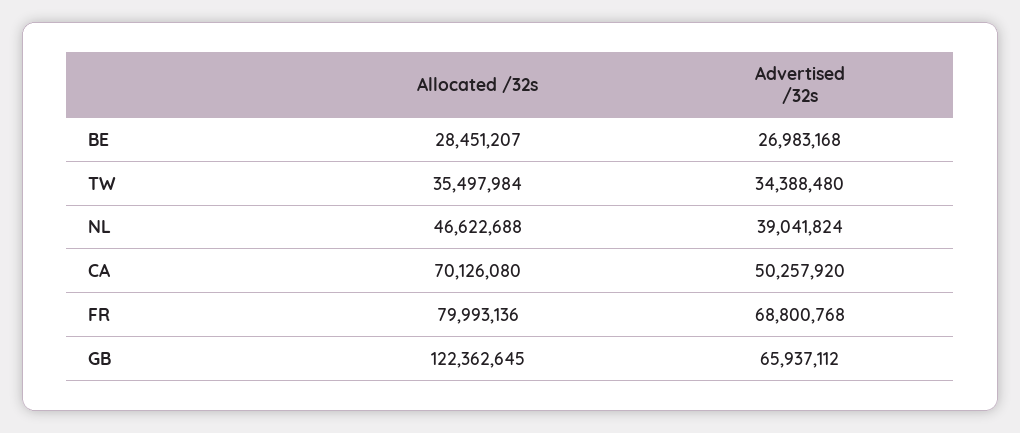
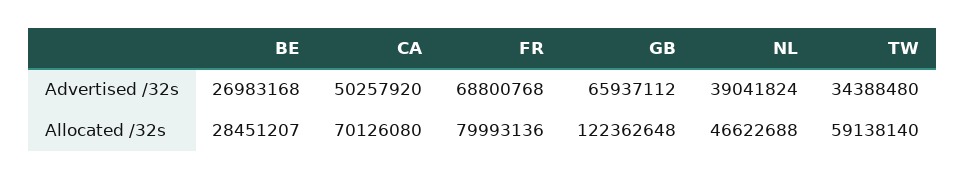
  {
    "Allocated /32s": {
      "BE": 28451207,
-     "TW": 35497984,
+     "TW": 59138140,
      "NL": 46622688,
      "CA": 70126080,
      "FR": 79993136,
-     "GB": 122362645
+     "GB": 122362648
    },
    "Advertised /32s": {
      "BE": 26983168,
      "TW": 34388480,
      "NL": 39041824,
      "CA": 50257920,
      "FR": 68800768,
      "GB": 65937112
    }
  }

